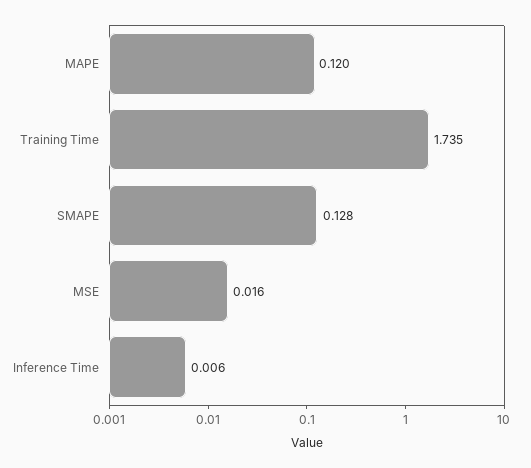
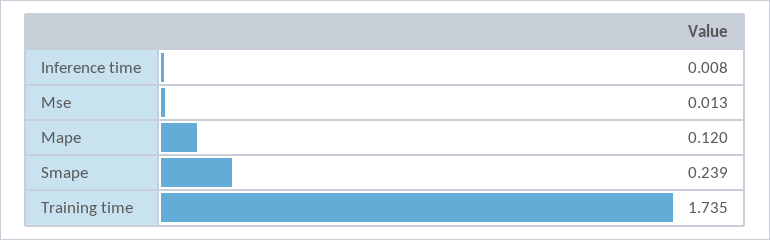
  {
    "MAPE": 0.12,
    "Training Time": 1.735,
-   "SMAPE": 0.128,
+   "SMAPE": 0.239,
-   "MSE": 0.016,
+   "MSE": 0.013,
-   "Inference Time": 0.006
+   "Inference Time": 0.008
  }

